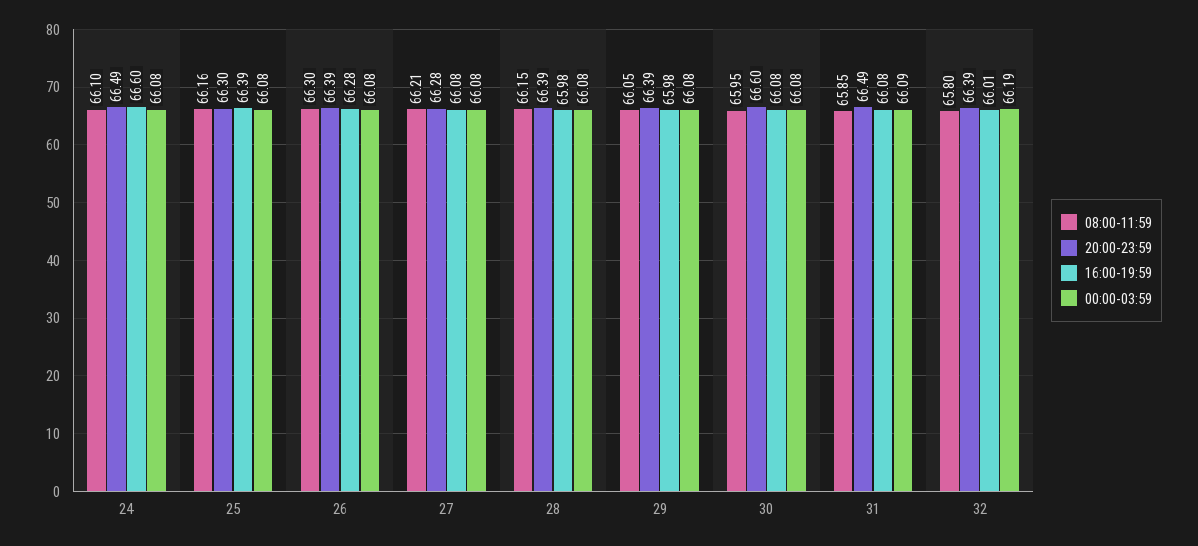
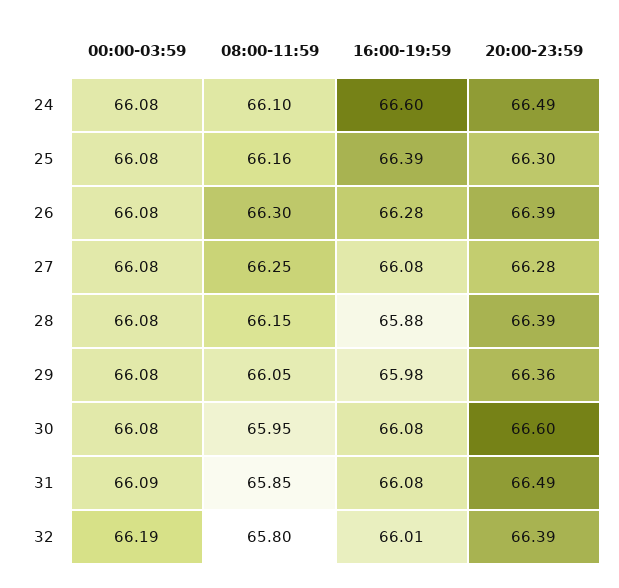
  {
    "08:00-11:59": {
      "24": 66.1,
      "25": 66.16,
      "26": 66.3,
-     "27": 66.21,
+     "27": 66.25,
      "28": 66.15,
      "29": 66.05,
      "30": 65.95,
      "31": 65.85,
      "32": 65.8
    },
    "20:00-23:59": {
      "24": 66.49,
      "25": 66.3,
      "26": 66.39,
      "27": 66.28,
      "28": 66.39,
-     "29": 66.39,
+     "29": 66.36,
      "30": 66.6,
      "31": 66.49,
      "32": 66.39
    },
    "16:00-19:59": {
      "24": 66.6,
      "25": 66.39,
      "26": 66.28,
      "27": 66.08,
-     "28": 65.98,
+     "28": 65.88,
      "29": 65.98,
      "30": 66.08,
      "31": 66.08,
      "32": 66.01
    },
    "00:00-03:59": {
      "24": 66.08,
      "25": 66.08,
      "26": 66.08,
      "27": 66.08,
      "28": 66.08,
      "29": 66.08,
      "30": 66.08,
      "31": 66.09,
      "32": 66.19
    }
  }

